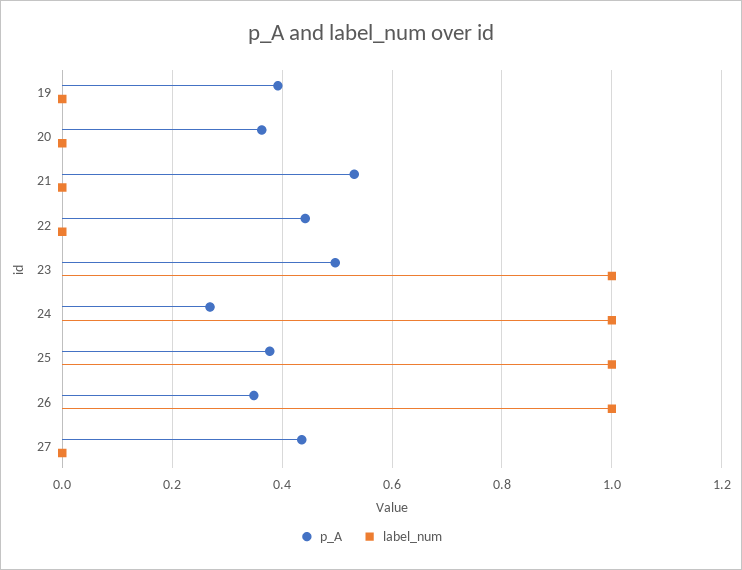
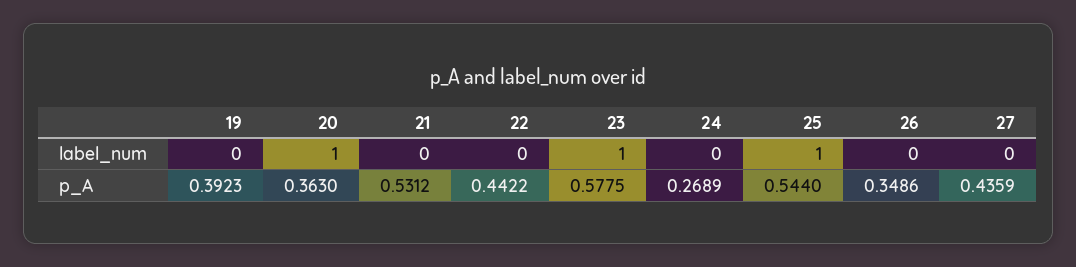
  {
    "p_A": {
      "19": 0.3923,
      "20": 0.363,
      "21": 0.5312,
      "22": 0.4422,
-     "23": 0.5,
+     "23": 0.5775,
      "24": 0.2689,
-     "25": 0.38,
+     "25": 0.544,
      "26": 0.3486,
      "27": 0.4359
    },
    "label_num": {
      "19": 0,
-     "20": 0,
+     "20": 1,
      "21": 0,
      "22": 0,
      "23": 1,
-     "24": 1,
+     "24": 0,
      "25": 1,
-     "26": 1,
+     "26": 0,
      "27": 0
    }
  }

